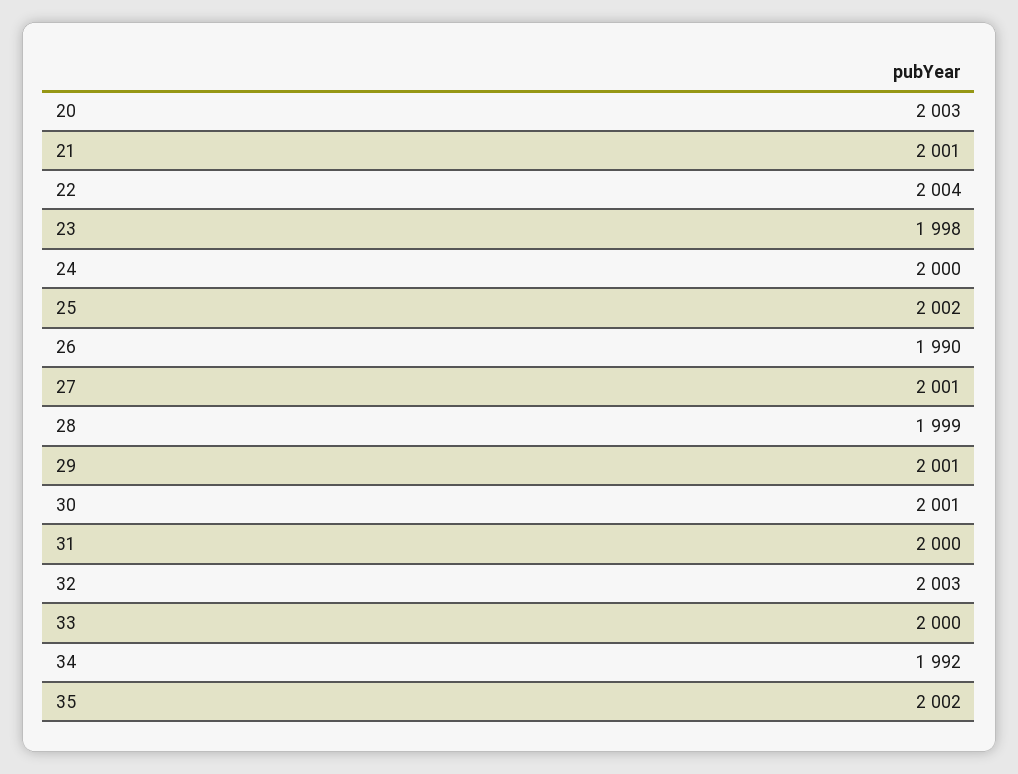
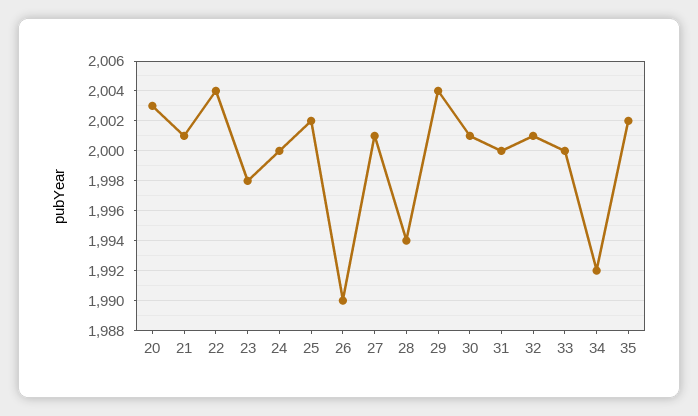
  {
    "20": 2003,
    "21": 2001,
    "22": 2004,
    "23": 1998,
    "24": 2000,
    "25": 2002,
    "26": 1990,
    "27": 2001,
-   "28": 1999,
+   "28": 1994,
-   "29": 2001,
+   "29": 2004,
    "30": 2001,
    "31": 2000,
-   "32": 2003,
+   "32": 2001,
    "33": 2000,
    "34": 1992,
    "35": 2002
  }

